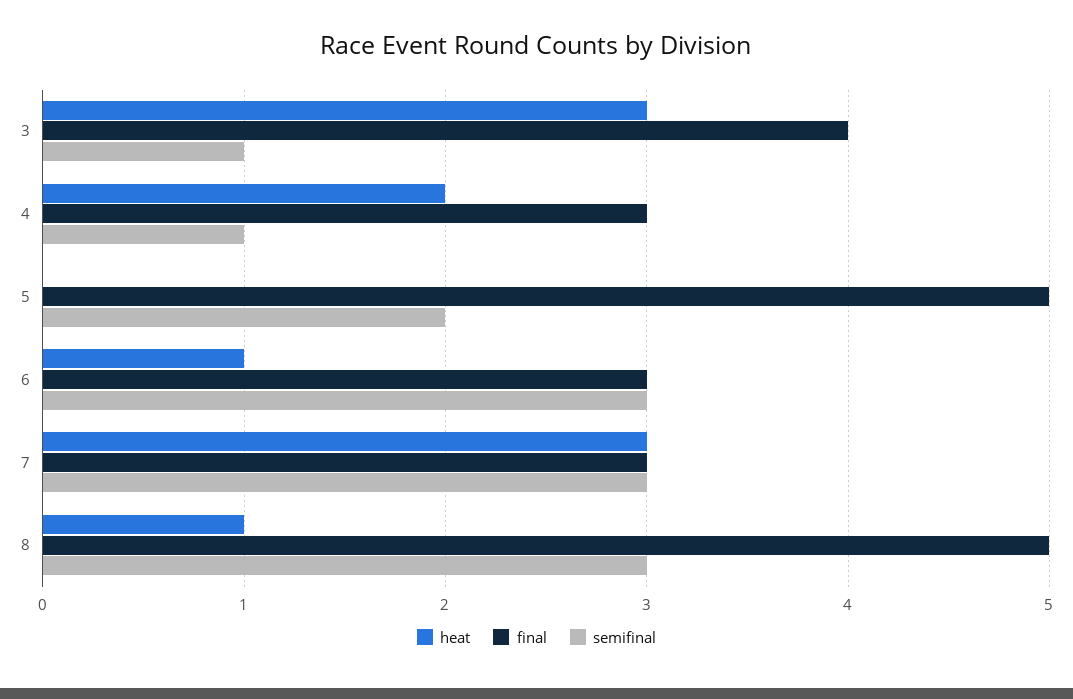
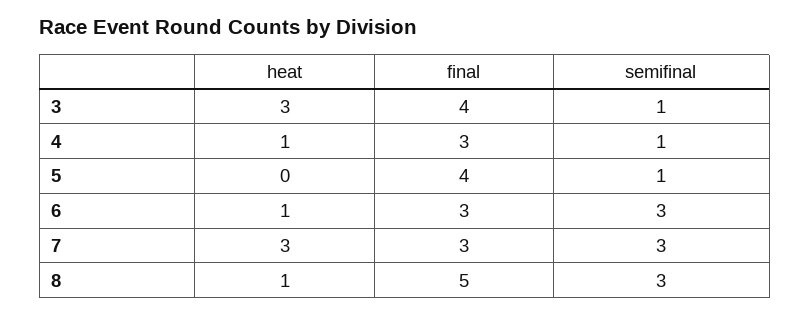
  {
    "heat": {
      "3": 3,
-     "4": 2,
+     "4": 1,
      "5": 0,
      "6": 1,
      "7": 3,
      "8": 1
    },
    "final": {
      "3": 4,
      "4": 3,
-     "5": 5,
+     "5": 4,
      "6": 3,
      "7": 3,
      "8": 5
    },
    "semifinal": {
      "3": 1,
      "4": 1,
-     "5": 2,
+     "5": 1,
      "6": 3,
      "7": 3,
      "8": 3
    }
  }

